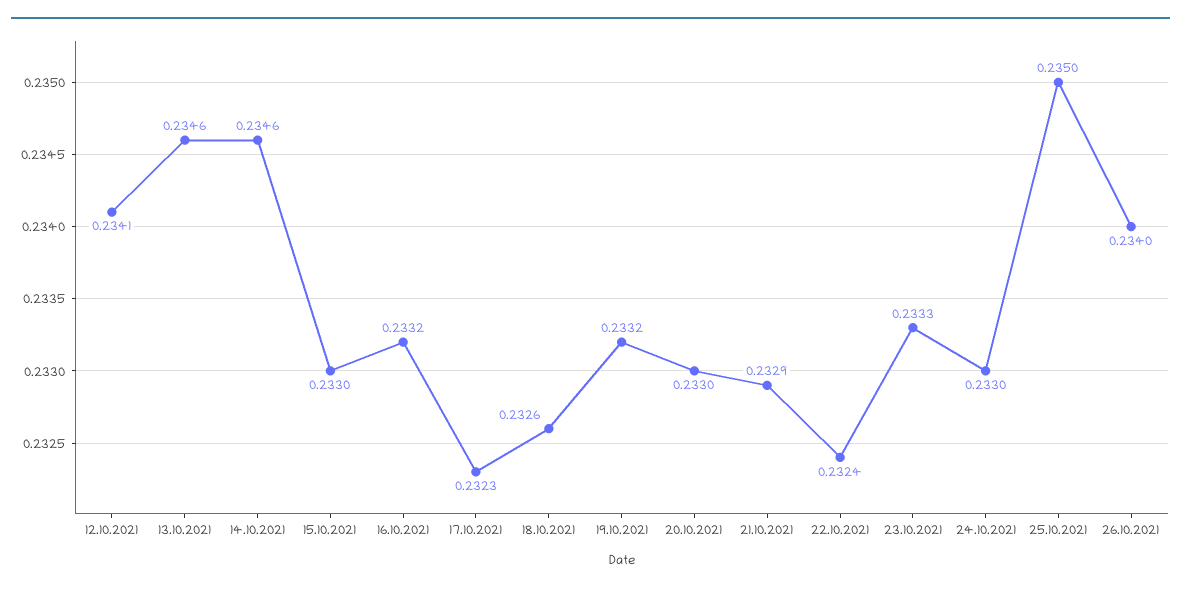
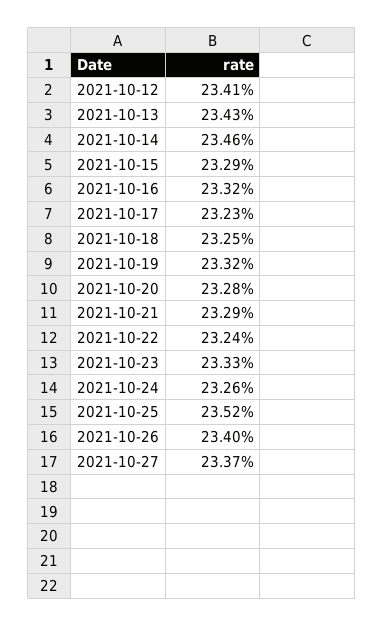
  {
    "12.10.2021": 0.2341,
-   "13.10.2021": 0.2346,
+   "13.10.2021": 0.2343,
    "14.10.2021": 0.2346,
-   "15.10.2021": 0.233,
+   "15.10.2021": 0.2329,
    "16.10.2021": 0.2332,
    "17.10.2021": 0.2323,
-   "18.10.2021": 0.2326,
+   "18.10.2021": 0.2325,
    "19.10.2021": 0.2332,
-   "20.10.2021": 0.233,
+   "20.10.2021": 0.2328,
    "21.10.2021": 0.2329,
    "22.10.2021": 0.2324,
    "23.10.2021": 0.2333,
-   "24.10.2021": 0.233,
+   "24.10.2021": 0.2326,
-   "25.10.2021": 0.235,
+   "25.10.2021": 0.2352,
-   "26.10.2021": 0.234
+   "26.10.2021": 0.234,
+   "2021-10-27": 0.2337
  }

